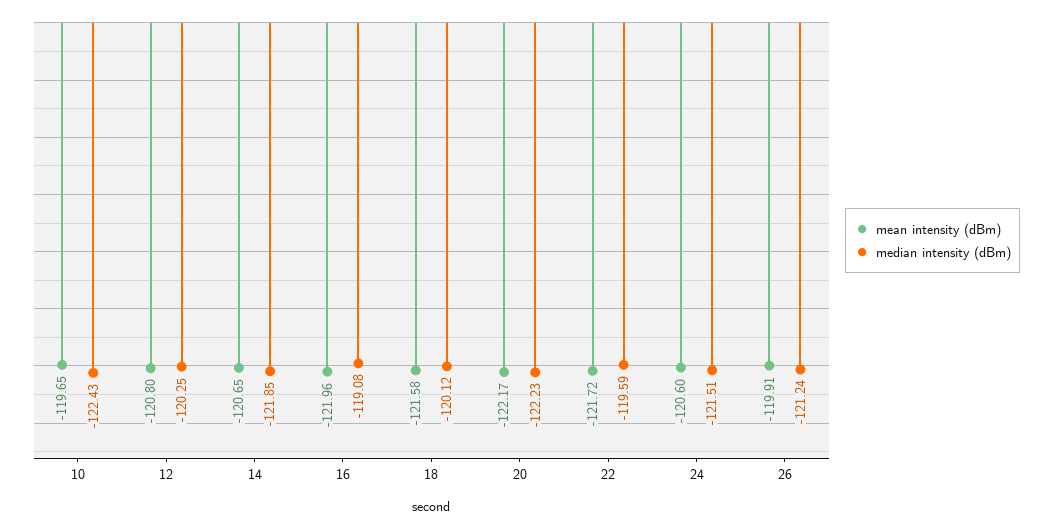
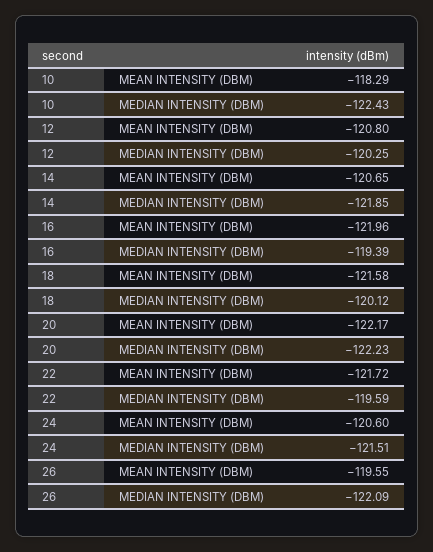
  {
    "mean intensity (dBm)": {
-     "10": -119.65,
+     "10": -118.29,
      "12": -120.8,
      "14": -120.65,
      "16": -121.96,
      "18": -121.58,
      "20": -122.17,
      "22": -121.72,
      "24": -120.6,
-     "26": -119.91
+     "26": -119.55
    },
    "median intensity (dBm)": {
      "10": -122.43,
      "12": -120.25,
      "14": -121.85,
-     "16": -119.08,
+     "16": -119.39,
      "18": -120.12,
      "20": -122.23,
      "22": -119.59,
      "24": -121.51,
-     "26": -121.24
+     "26": -122.09
    }
  }

